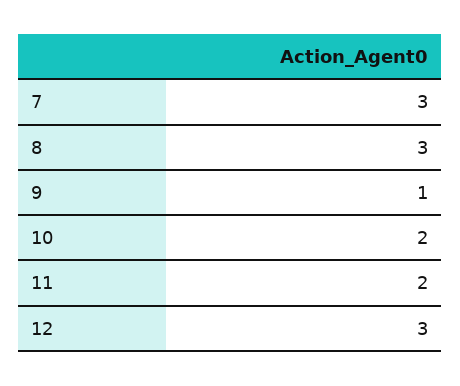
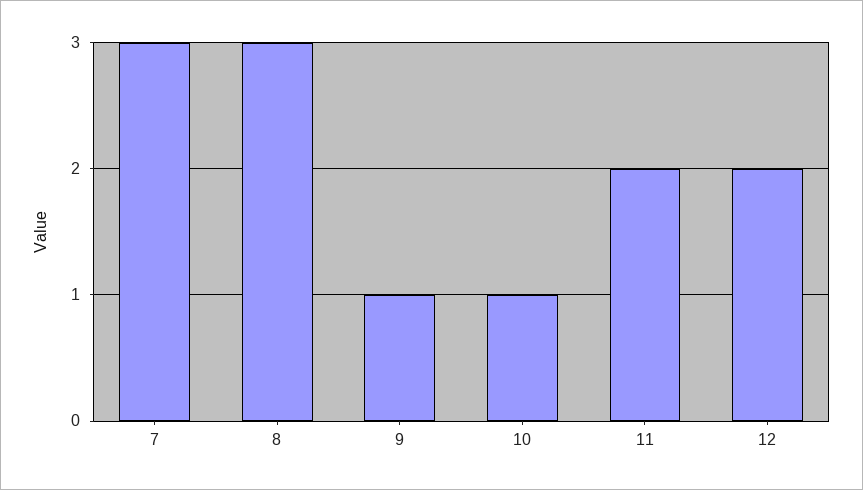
  {
    "7": 3,
    "8": 3,
    "9": 1,
-   "10": 2,
+   "10": 1,
    "11": 2,
-   "12": 3
+   "12": 2
  }

